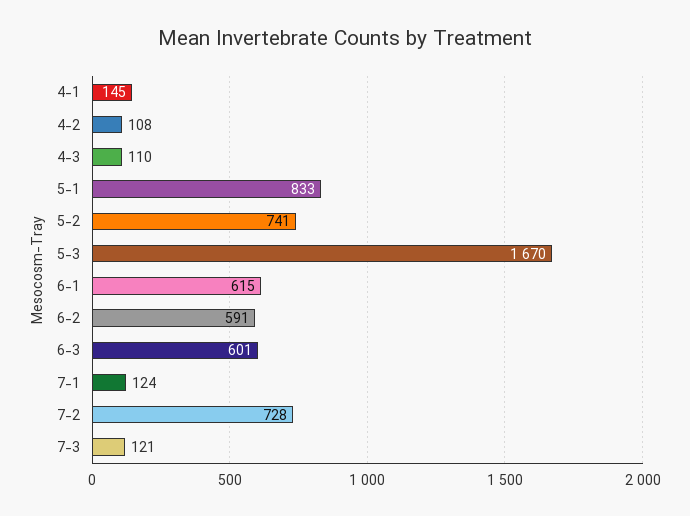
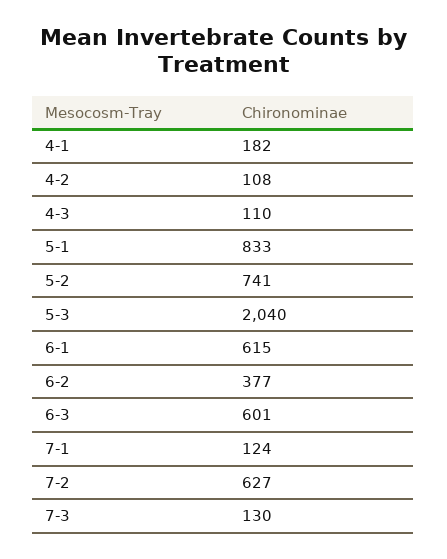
  {
-   "4-1": 145,
+   "4-1": 182,
    "4-2": 108,
    "4-3": 110,
    "5-1": 833,
    "5-2": 741,
-   "5-3": 1670,
+   "5-3": 2040,
    "6-1": 615,
-   "6-2": 591,
+   "6-2": 377,
    "6-3": 601,
    "7-1": 124,
-   "7-2": 728,
+   "7-2": 627,
-   "7-3": 121
+   "7-3": 130
  }

